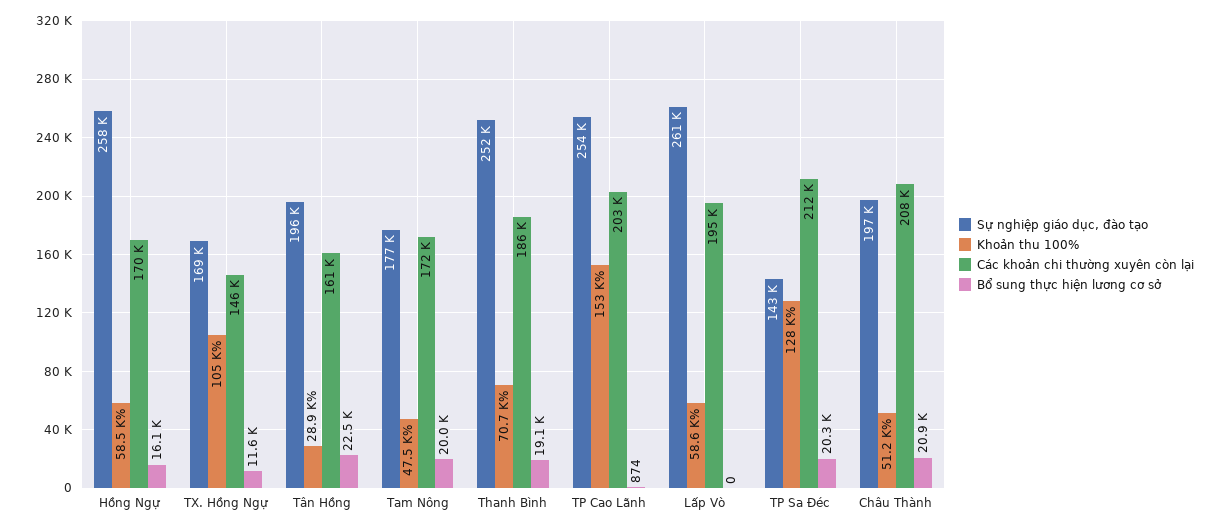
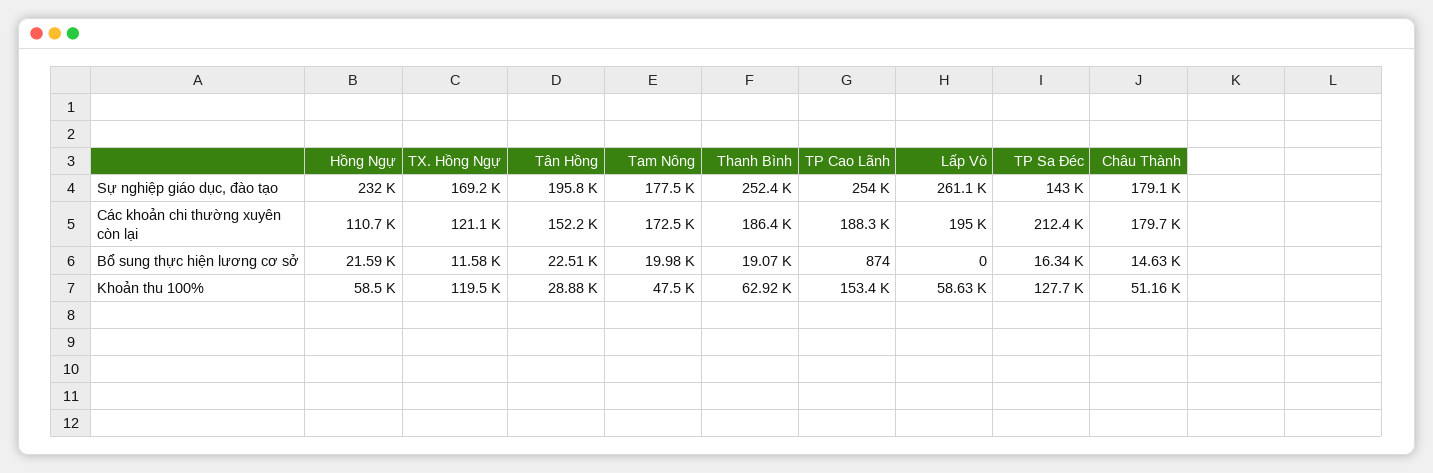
  {
    "Sự nghiệp giáo dục, đào tạo": {
-     "Hồng Ngự": 258000,
+     "Hồng Ngự": 232000,
      "TX. Hồng Ngự": 169200,
      "Tân Hồng": 195800,
      "Tam Nông": 177500,
      "Thanh Bình": 252400,
      "TP Cao Lãnh": 254000,
      "Lấp Vò": 261100,
      "TP Sa Đéc": 143000,
-     "Châu Thành": 197000
+     "Châu Thành": 179100
    },
    "Khoản thu 100%": {
      "Hồng Ngự": 58500,
-     "TX. Hồng Ngự": 105000,
+     "TX. Hồng Ngự": 119500,
      "Tân Hồng": 28880,
      "Tam Nông": 47500,
-     "Thanh Bình": 70700,
+     "Thanh Bình": 62920,
      "TP Cao Lãnh": 153400,
      "Lấp Vò": 58630,
      "TP Sa Đéc": 127700,
      "Châu Thành": 51160
    },
    "Các khoản chi thường xuyên còn lại": {
-     "Hồng Ngự": 170000,
+     "Hồng Ngự": 110700,
-     "TX. Hồng Ngự": 146000,
+     "TX. Hồng Ngự": 121100,
-     "Tân Hồng": 161000,
+     "Tân Hồng": 152200,
      "Tam Nông": 172500,
      "Thanh Bình": 186400,
-     "TP Cao Lãnh": 203000,
+     "TP Cao Lãnh": 188300,
      "Lấp Vò": 195000,
      "TP Sa Đéc": 212400,
-     "Châu Thành": 208000
+     "Châu Thành": 179700
    },
    "Bổ sung thực hiện lương cơ sở": {
-     "Hồng Ngự": 16100,
+     "Hồng Ngự": 21590,
      "TX. Hồng Ngự": 11580,
      "Tân Hồng": 22510,
      "Tam Nông": 19980,
      "Thanh Bình": 19070,
      "TP Cao Lãnh": 874,
      "Lấp Vò": 0,
-     "TP Sa Đéc": 20300,
+     "TP Sa Đéc": 16340,
-     "Châu Thành": 20900
+     "Châu Thành": 14630
    }
  }

